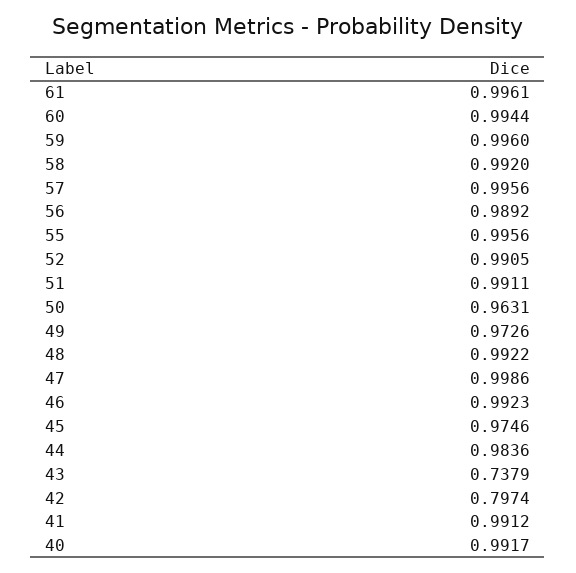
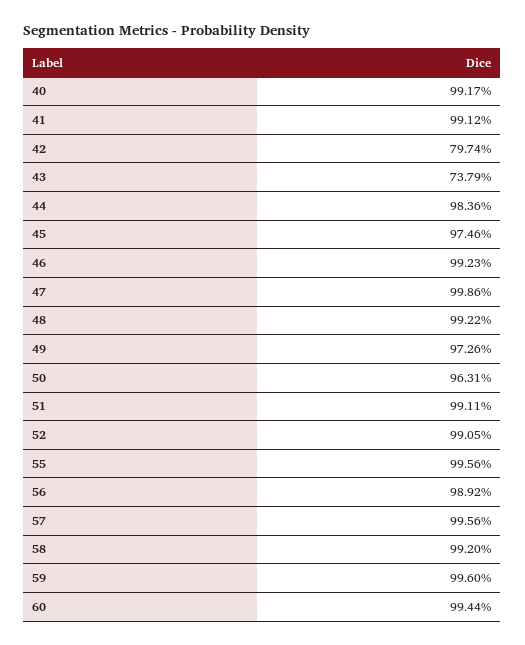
  {
-   "61": 0.9961,
    "60": 0.9944,
    "59": 0.996,
    "58": 0.992,
    "57": 0.9956,
    "56": 0.9892,
    "55": 0.9956,
    "52": 0.9905,
    "51": 0.9911,
    "50": 0.9631,
    "49": 0.9726,
    "48": 0.9922,
    "47": 0.9986,
    "46": 0.9923,
    "45": 0.9746,
    "44": 0.9836,
    "43": 0.7379,
    "42": 0.7974,
    "41": 0.9912,
    "40": 0.9917
  }

